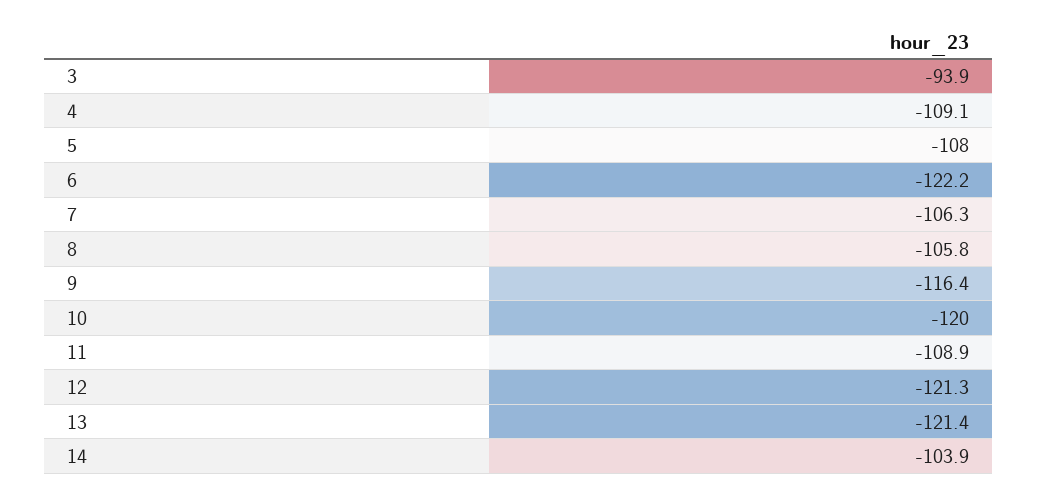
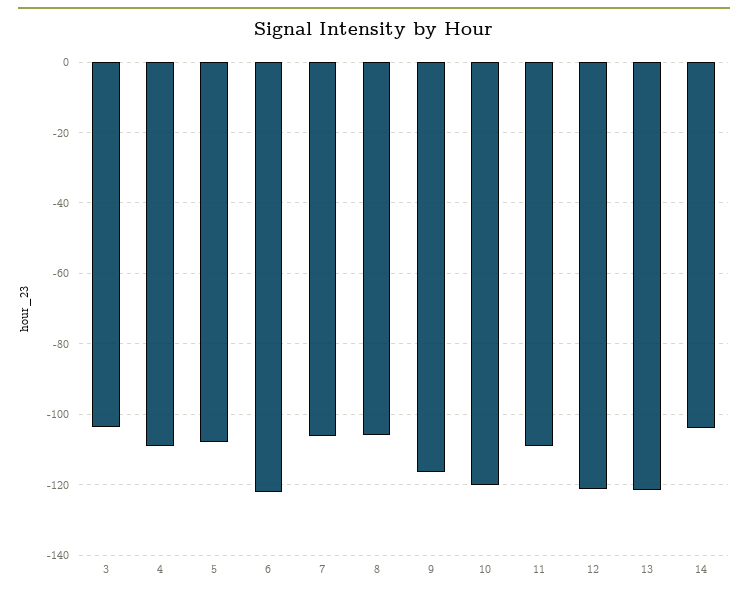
  {
-   "3": -93.9,
+   "3": -104,
    "4": -109.1,
    "5": -108,
    "6": -122.2,
    "7": -106.3,
    "8": -105.8,
    "9": -116.4,
    "10": -120,
    "11": -108.9,
    "12": -121.3,
    "13": -121.4,
    "14": -103.9
  }

